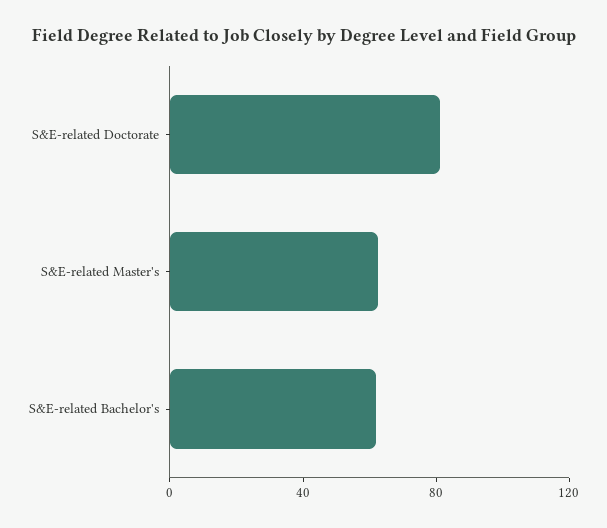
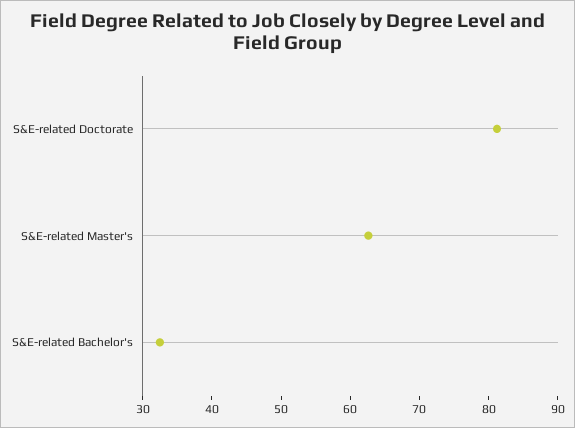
  {
    "S&E-related Doctorate": 82,
    "S&E-related Master's": 62,
-   "S&E-related Bachelor's": 60
+   "S&E-related Bachelor's": 32
  }

